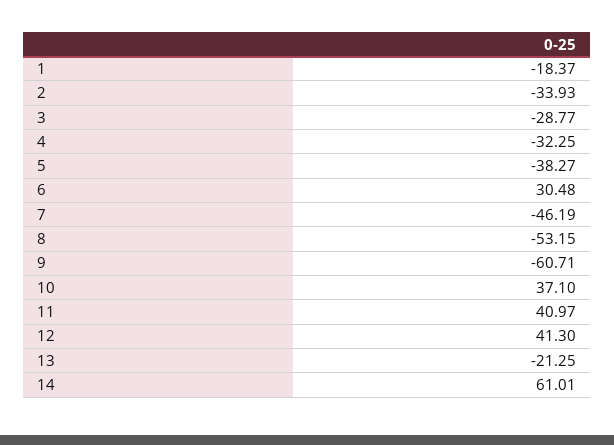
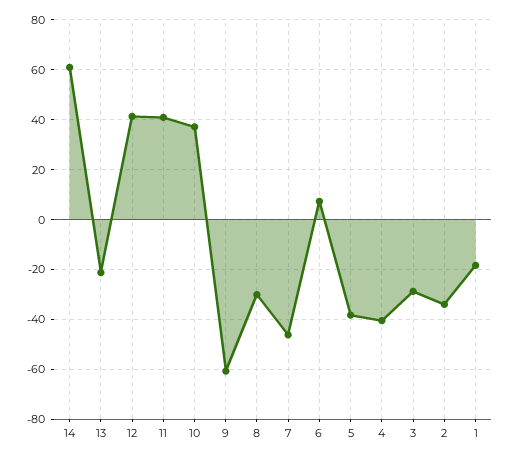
  {
    "1": -18.37,
    "2": -33.93,
    "3": -28.77,
-   "4": -32.25,
+   "4": -40,
    "5": -38.27,
-   "6": 30.48,
+   "6": 7.5,
    "7": -46.19,
-   "8": -53.15,
+   "8": -30,
    "9": -60.71,
    "10": 37.1,
    "11": 40.97,
    "12": 41.3,
    "13": -21.25,
    "14": 61.01
  }

